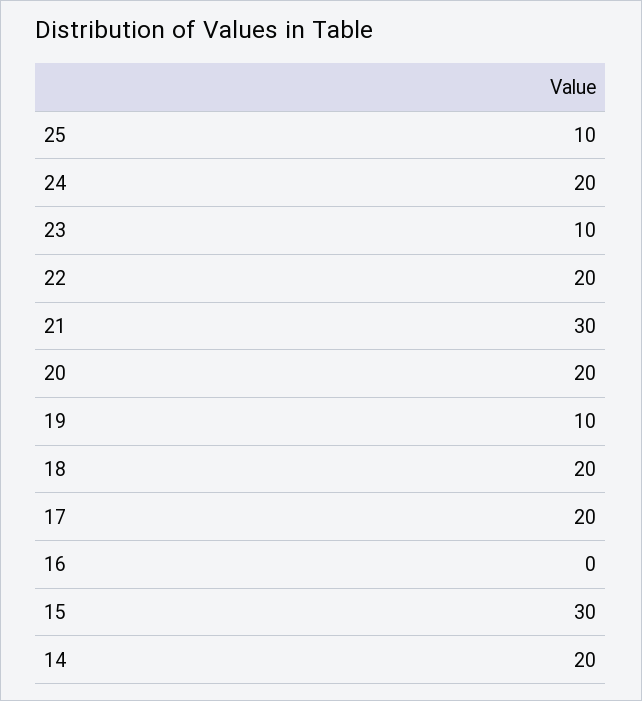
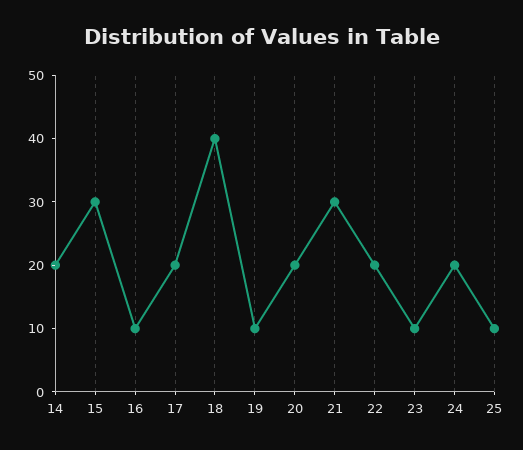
  {
    "25": 10,
    "24": 20,
    "23": 10,
    "22": 20,
    "21": 30,
    "20": 20,
    "19": 10,
-   "18": 20,
+   "18": 40,
    "17": 20,
-   "16": 0,
+   "16": 10,
    "15": 30,
    "14": 20
  }

